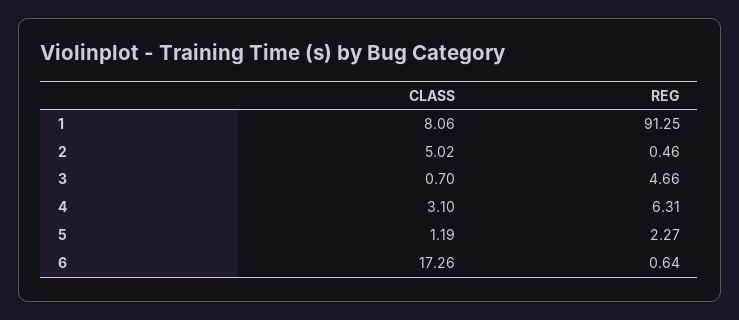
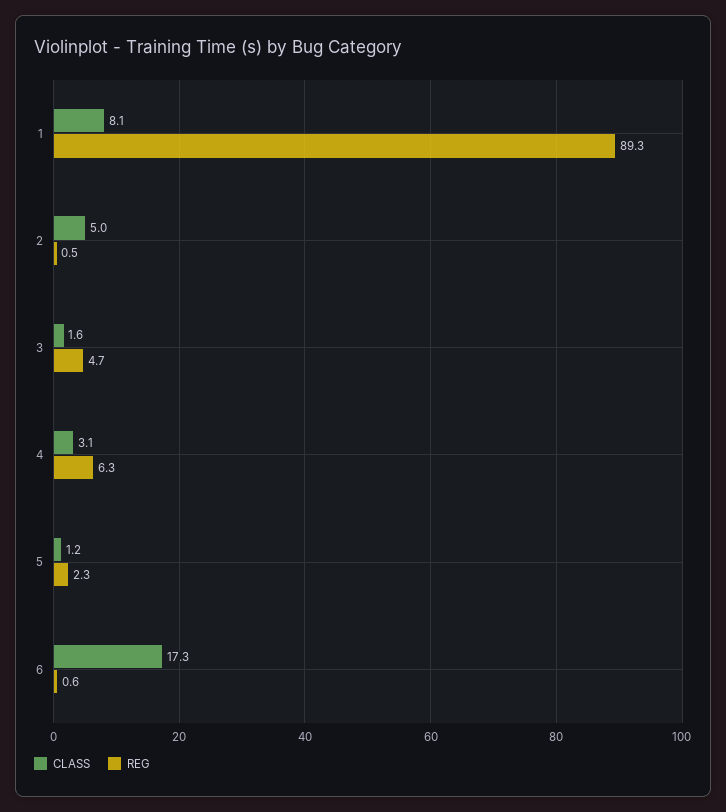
  {
    "CLASS": {
      "1": 8.06,
      "2": 5.02,
-     "3": 0.7,
+     "3": 1.6,
      "4": 3.1,
      "5": 1.19,
      "6": 17.26
    },
    "REG": {
-     "1": 91.25,
+     "1": 89.3,
      "2": 0.46,
      "3": 4.66,
      "4": 6.31,
      "5": 2.27,
      "6": 0.64
    }
  }

